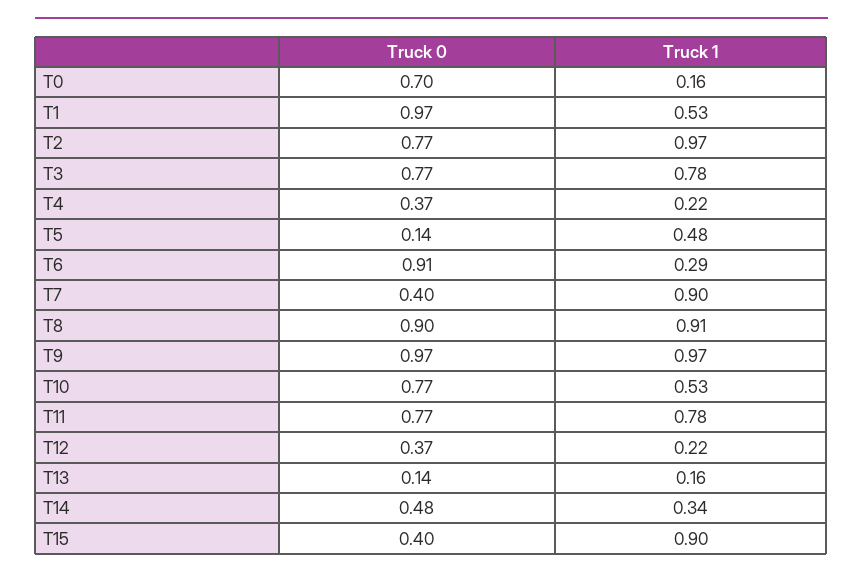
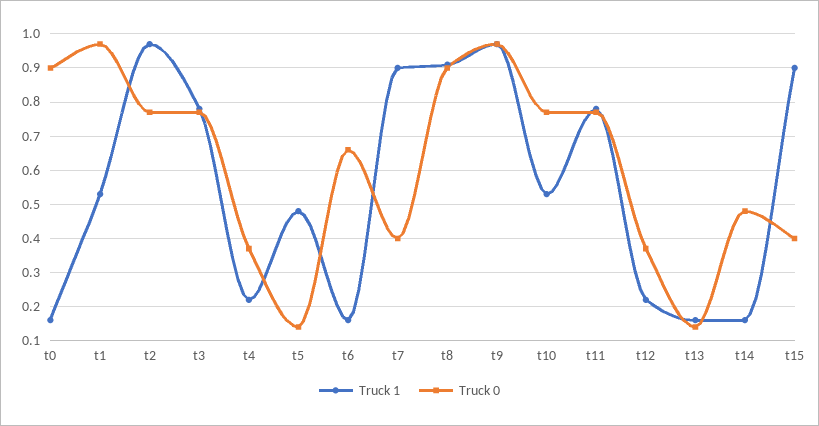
  {
    "Truck 0": {
-     "T0": 0.7,
+     "T0": 0.9,
      "T1": 0.97,
      "T2": 0.77,
      "T3": 0.77,
      "T4": 0.37,
      "T5": 0.14,
-     "T6": 0.91,
+     "T6": 0.65,
      "T7": 0.4,
      "T8": 0.9,
      "T9": 0.97,
      "T10": 0.77,
      "T11": 0.77,
      "T12": 0.37,
      "T13": 0.14,
      "T14": 0.48,
      "T15": 0.4
    },
    "Truck 1": {
      "T0": 0.16,
      "T1": 0.53,
      "T2": 0.97,
      "T3": 0.78,
      "T4": 0.22,
      "T5": 0.48,
-     "T6": 0.29,
+     "T6": 0.15,
      "T7": 0.9,
      "T8": 0.91,
      "T9": 0.97,
      "T10": 0.53,
      "T11": 0.78,
      "T12": 0.22,
      "T13": 0.16,
-     "T14": 0.34,
+     "T14": 0.15,
      "T15": 0.9
    }
  }

